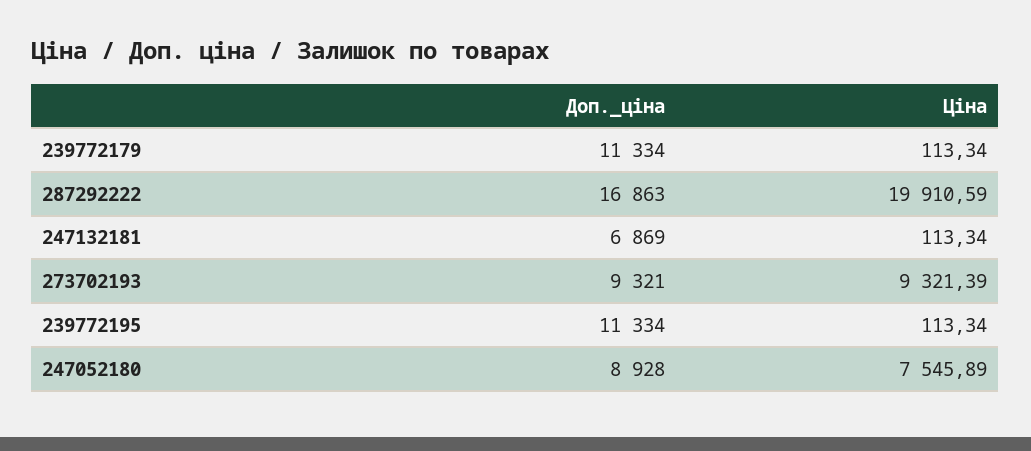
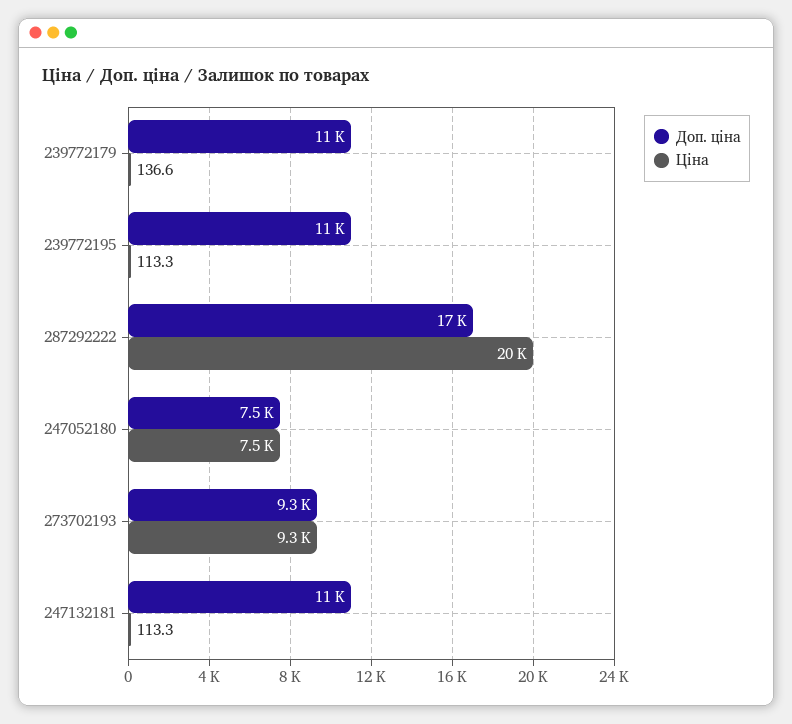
  {
    "Доп._ціна": {
      "239772179": 11334,
      "287292222": 16863,
-     "247132181": 6869,
+     "247132181": 11000,
      "273702193": 9321,
      "239772195": 11334,
-     "247052180": 8928
+     "247052180": 7500
    },
    "Ціна": {
-     "239772179": 113.34,
+     "239772179": 136.6,
      "287292222": 19910.59,
      "247132181": 113.34,
      "273702193": 9321.39,
      "239772195": 113.34,
      "247052180": 7545.89
    }
  }

